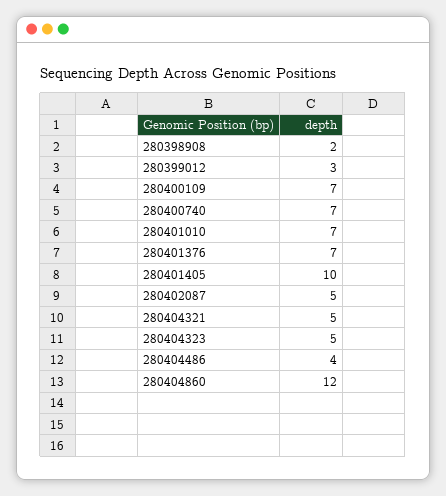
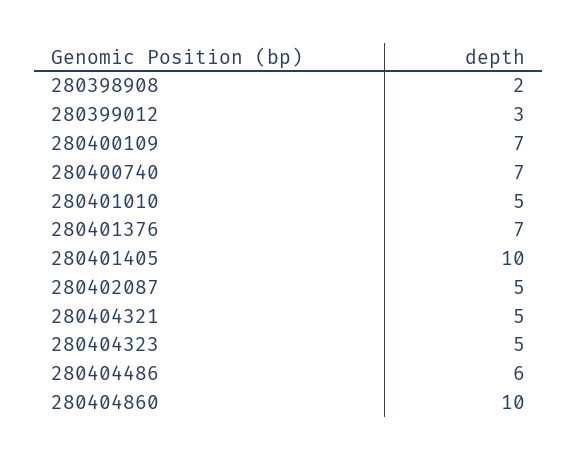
  {
    "280398908": 2,
    "280399012": 3,
    "280400109": 7,
    "280400740": 7,
-   "280401010": 7,
+   "280401010": 5,
    "280401376": 7,
    "280401405": 10,
    "280402087": 5,
    "280404321": 5,
    "280404323": 5,
-   "280404486": 4,
+   "280404486": 6,
-   "280404860": 12
+   "280404860": 10
  }

